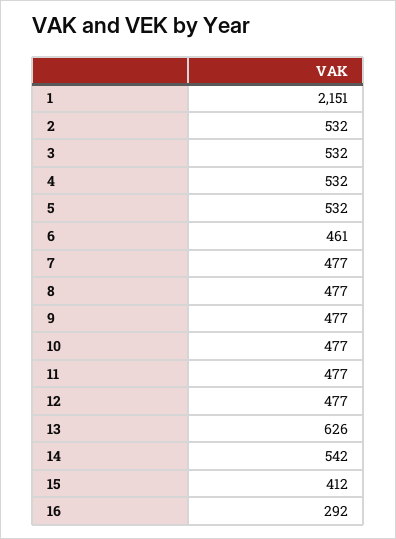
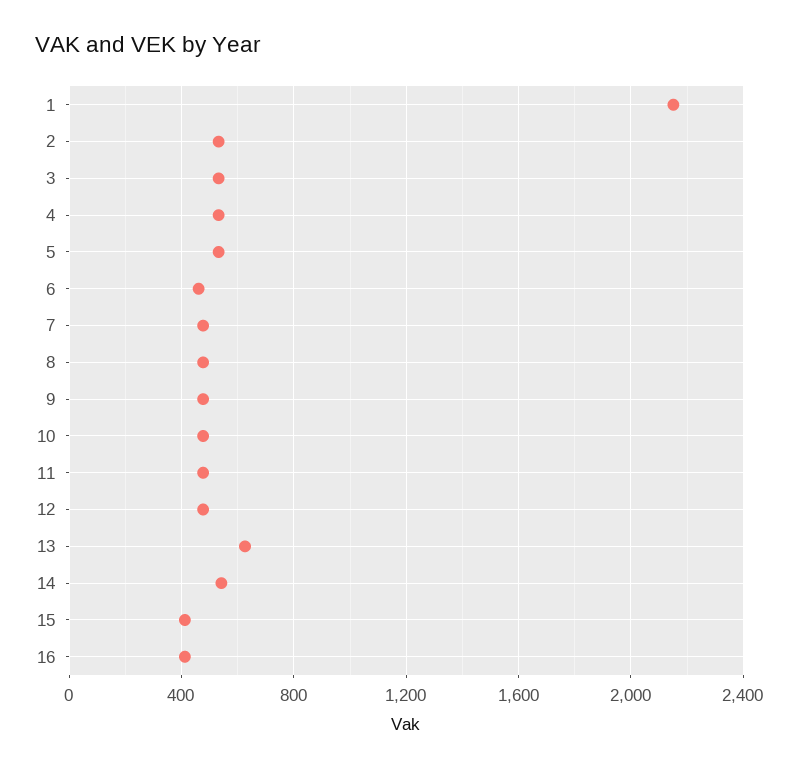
  {
    "1": 2151,
    "2": 532,
    "3": 532,
    "4": 532,
    "5": 532,
    "6": 461,
    "7": 477,
    "8": 477,
    "9": 477,
    "10": 477,
    "11": 477,
    "12": 477,
    "13": 626,
    "14": 542,
    "15": 412,
-   "16": 292
+   "16": 400
  }

